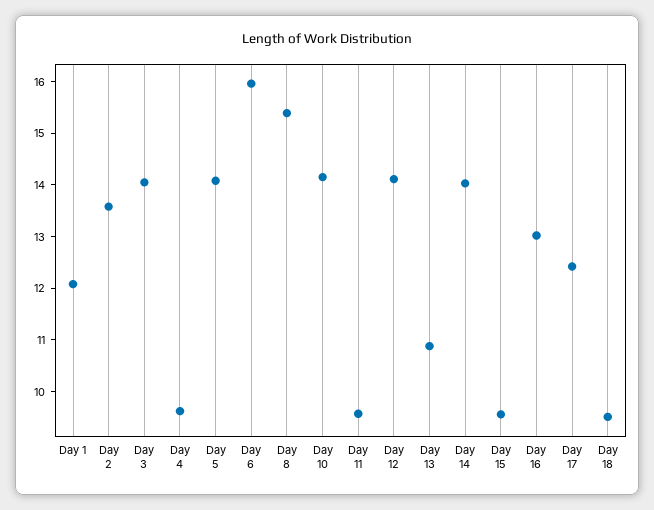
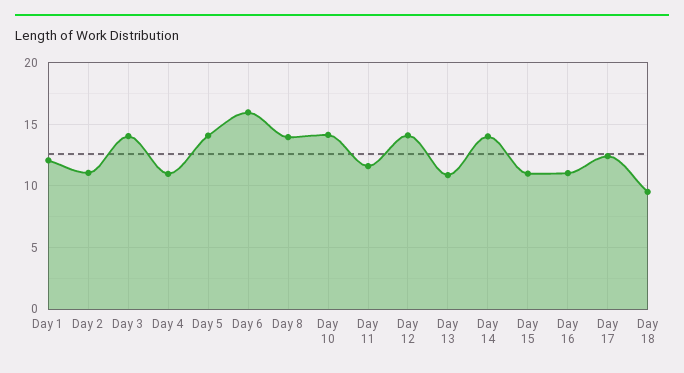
  {
    "Day 1": 12,
-   "Day 2": 13.6,
+   "Day 2": 11,
    "Day 3": 14,
-   "Day 4": 9.6,
+   "Day 4": 11,
    "Day 5": 14,
    "Day 6": 16,
-   "Day 8": 15.4,
+   "Day 8": 14,
    "Day 10": 14.2,
-   "Day 11": 9.6,
+   "Day 11": 11.5,
    "Day 12": 14.2,
    "Day 13": 10.8,
    "Day 14": 14,
-   "Day 15": 9.6,
+   "Day 15": 11,
-   "Day 16": 13,
+   "Day 16": 11,
    "Day 17": 12.4,
    "Day 18": 9.6
  }

